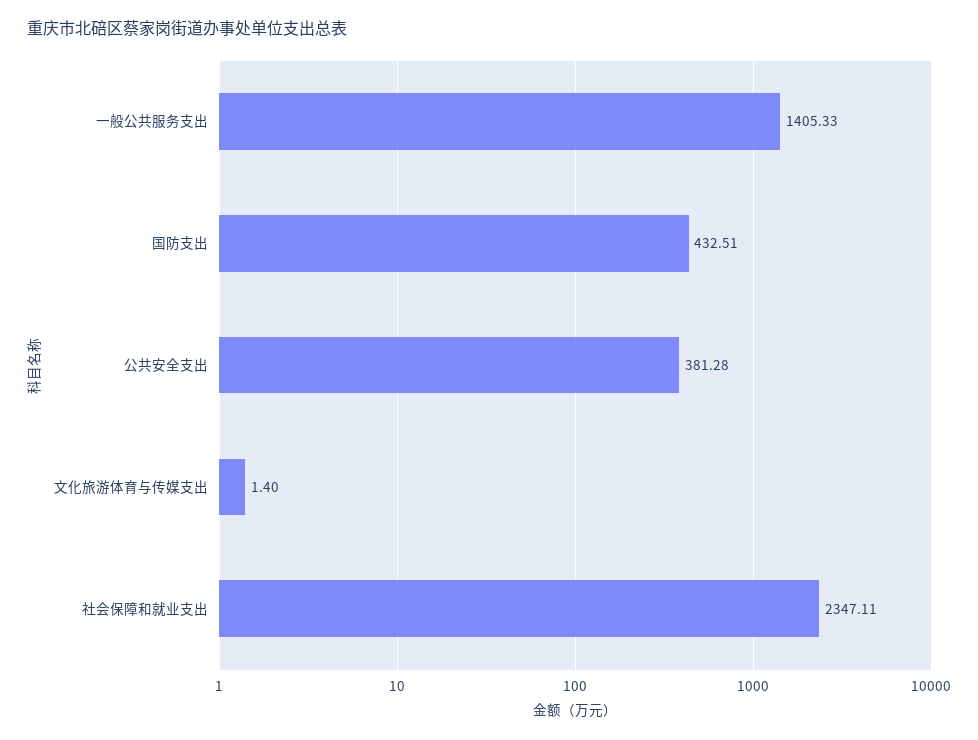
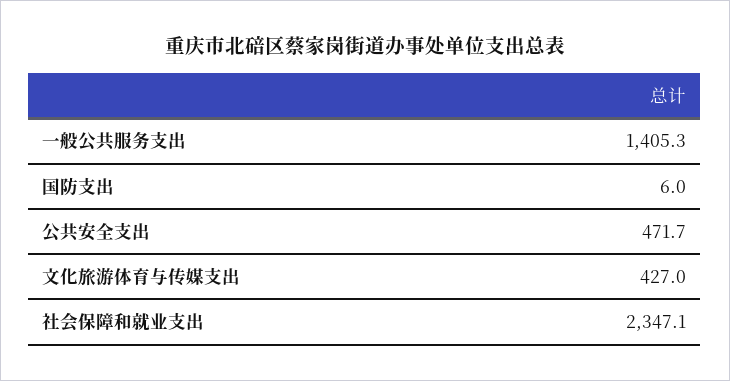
  {
    "一般公共服务支出": 1405.33,
-   "国防支出": 432.51,
+   "国防支出": 6,
-   "公共安全支出": 381.28,
+   "公共安全支出": 471.7,
-   "文化旅游体育与传媒支出": 1.4,
+   "文化旅游体育与传媒支出": 427,
    "社会保障和就业支出": 2347.11
  }

